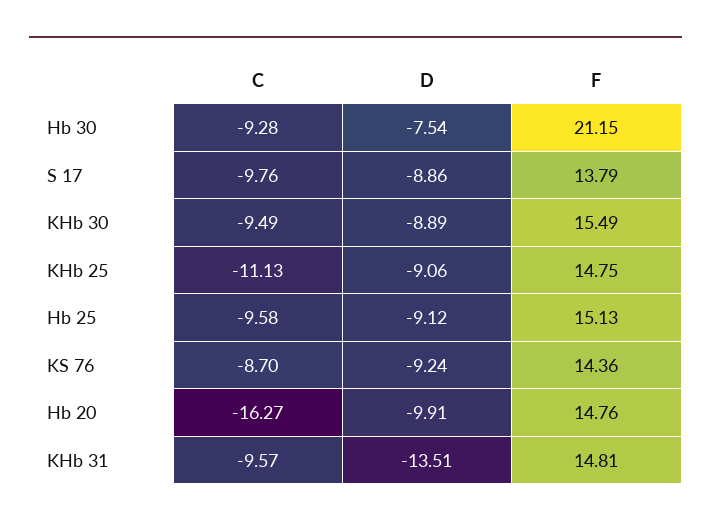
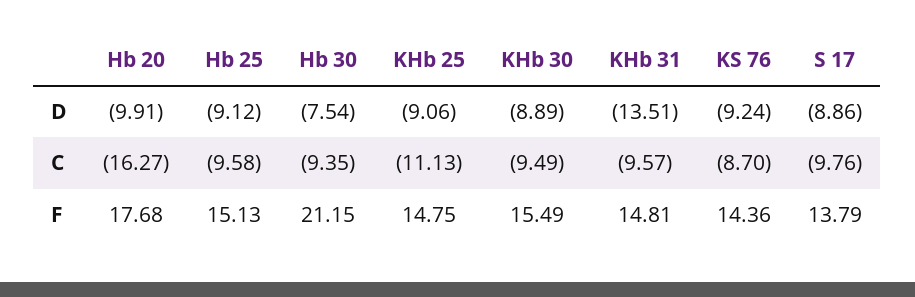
  {
    "C": {
-     "Hb 30": -9.28,
+     "Hb 30": -9.35,
      "S 17": -9.76,
      "KHb 30": -9.49,
      "KHb 25": -11.13,
      "Hb 25": -9.58,
      "KS 76": -8.7,
      "Hb 20": -16.27,
      "KHb 31": -9.57
    },
    "D": {
      "Hb 30": -7.54,
      "S 17": -8.86,
      "KHb 30": -8.89,
      "KHb 25": -9.06,
      "Hb 25": -9.12,
      "KS 76": -9.24,
      "Hb 20": -9.91,
      "KHb 31": -13.51
    },
    "F": {
      "Hb 30": 21.15,
      "S 17": 13.79,
      "KHb 30": 15.49,
      "KHb 25": 14.75,
      "Hb 25": 15.13,
      "KS 76": 14.36,
-     "Hb 20": 14.76,
+     "Hb 20": 17.68,
      "KHb 31": 14.81
    }
  }

